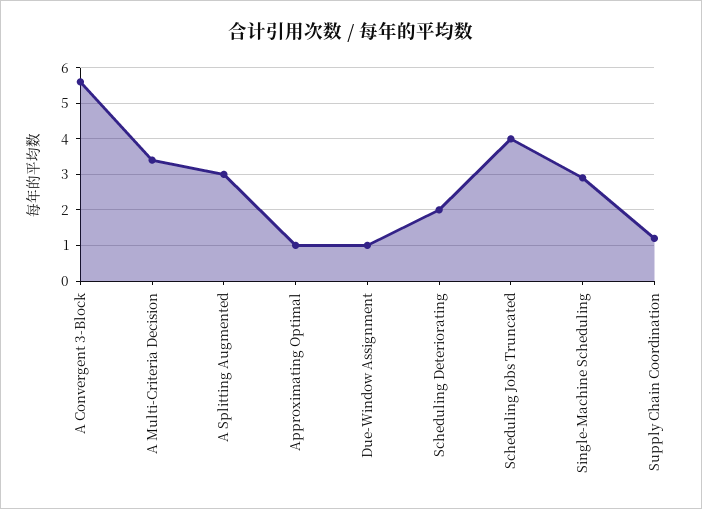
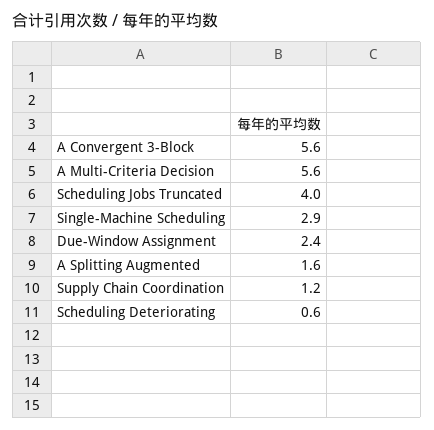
  {
    "A Convergent 3-Block": 5.6,
-   "A Multi-Criteria Decision": 3.5,
+   "A Multi-Criteria Decision": 5.6,
-   "A Splitting Augmented": 3,
+   "A Splitting Augmented": 1.6,
-   "Approximating Optimal": 1,
-   "Due-Window Assignment": 1,
+   "Due-Window Assignment": 2.4,
-   "Scheduling Deteriorating": 2,
+   "Scheduling Deteriorating": 0.6,
    "Scheduling Jobs Truncated": 4,
    "Single-Machine Scheduling": 2.9,
    "Supply Chain Coordination": 1.2
  }

